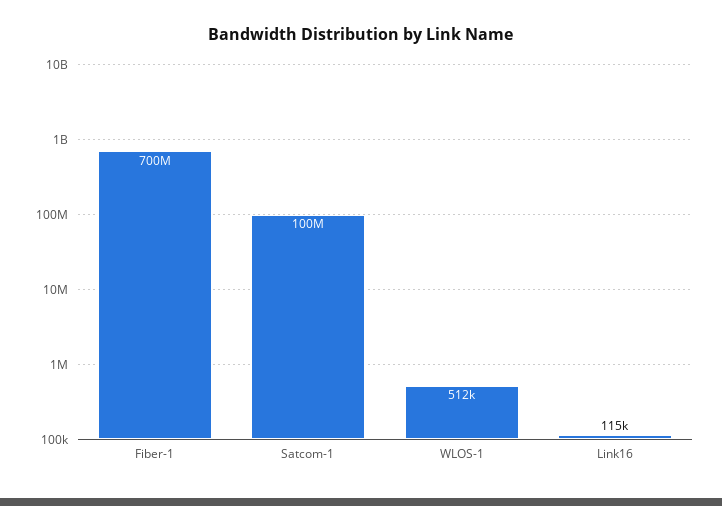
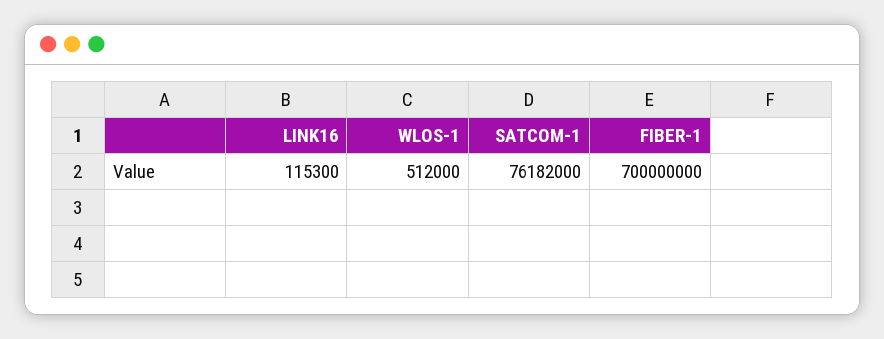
  {
    "Fiber-1": 700000000,
-   "Satcom-1": 100000000,
+   "Satcom-1": 76182000,
    "WLOS-1": 512000,
    "Link16": 115300
  }

